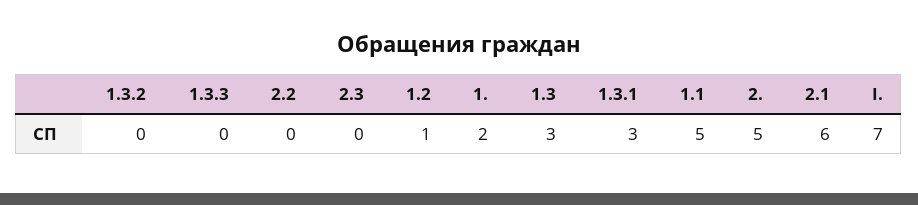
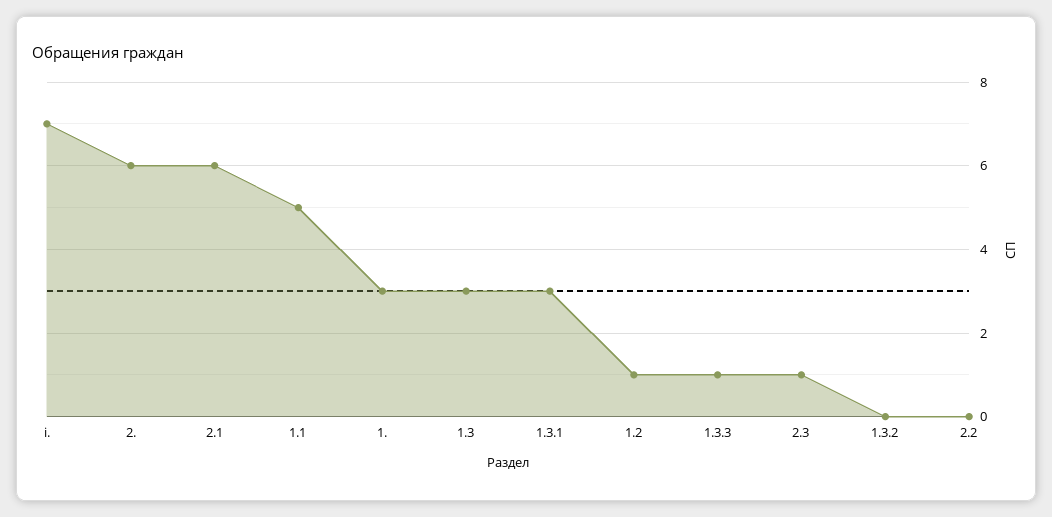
  {
    "1.3.2": 0,
-   "1.3.3": 0,
+   "1.3.3": 1,
    "2.2": 0,
-   "2.3": 0,
+   "2.3": 1,
    "1.2": 1,
-   "1.": 2,
+   "1.": 3,
    "1.3": 3,
    "1.3.1": 3,
    "1.1": 5,
-   "2.": 5,
+   "2.": 6,
    "2.1": 6,
    "I.": 7
  }

